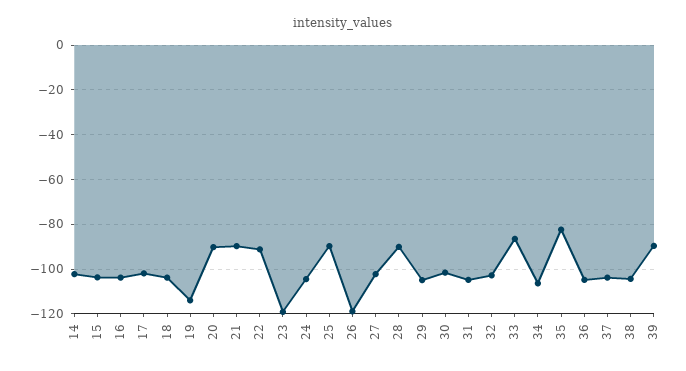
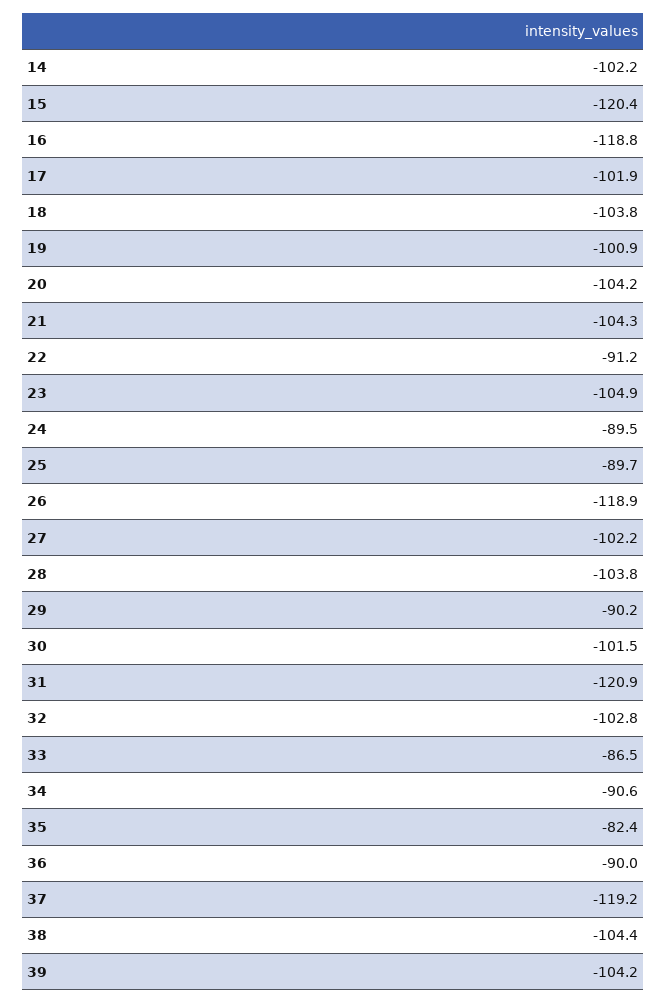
  {
    "14": -102.2,
-   "15": -105,
+   "15": -120.4,
-   "16": -105,
+   "16": -118.8,
    "17": -101.9,
    "18": -103.8,
-   "19": -115,
+   "19": -100.9,
-   "20": -90,
+   "20": -104.2,
-   "21": -90,
+   "21": -104.3,
    "22": -91.2,
-   "23": -120,
+   "23": -104.9,
-   "24": -105,
+   "24": -89.5,
    "25": -89.7,
    "26": -118.9,
    "27": -102.2,
-   "28": -90,
+   "28": -103.8,
-   "29": -105,
+   "29": -90.2,
    "30": -101.5,
-   "31": -105,
+   "31": -120.9,
    "32": -102.8,
    "33": -86.5,
-   "34": -105,
+   "34": -90.6,
    "35": -82.4,
-   "36": -105,
+   "36": -90,
-   "37": -105,
+   "37": -119.2,
    "38": -104.4,
-   "39": -90
+   "39": -104.2
  }

